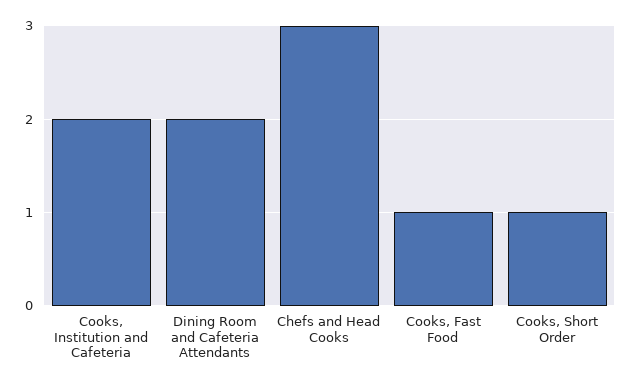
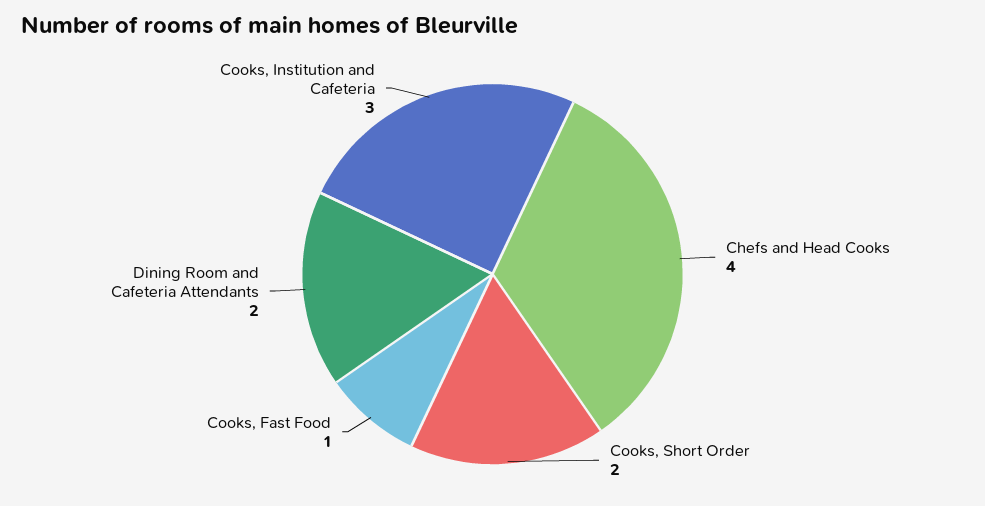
  {
-   "Cooks, Institution and Cafeteria": 2,
+   "Cooks, Institution and Cafeteria": 3,
    "Dining Room and Cafeteria Attendants": 2,
-   "Chefs and Head Cooks": 3,
+   "Chefs and Head Cooks": 4,
    "Cooks, Fast Food": 1,
-   "Cooks, Short Order": 1
+   "Cooks, Short Order": 2
  }

